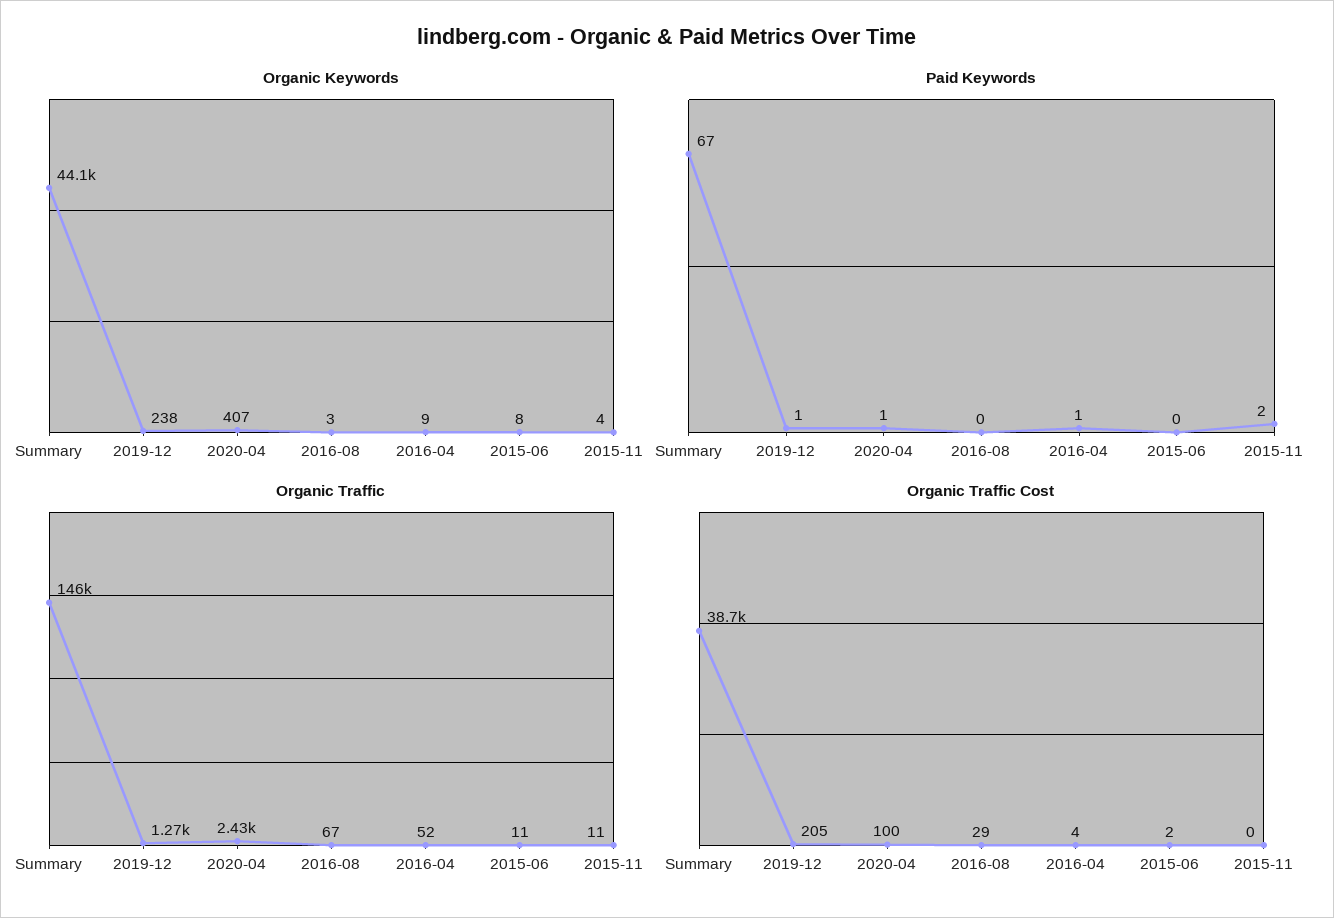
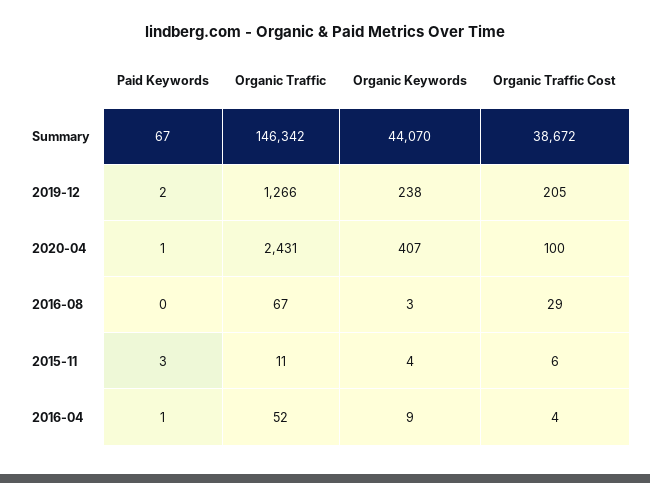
  {
    "Organic Keywords": {
      "Summary": 44070,
      "2019-12": 238,
      "2020-04": 407,
      "2016-08": 3,
      "2016-04": 9,
-     "2015-06": 8,
      "2015-11": 4
    },
    "Paid Keywords": {
      "Summary": 67,
-     "2019-12": 1,
+     "2019-12": 2,
      "2020-04": 1,
      "2016-08": 0,
      "2016-04": 1,
-     "2015-06": 0,
-     "2015-11": 2
+     "2015-11": 3
    },
    "Organic Traffic": {
      "Summary": 146342,
      "2019-12": 1266,
      "2020-04": 2431,
      "2016-08": 67,
      "2016-04": 52,
-     "2015-06": 11,
      "2015-11": 11
    },
    "Organic Traffic Cost": {
      "Summary": 38672,
      "2019-12": 205,
      "2020-04": 100,
      "2016-08": 29,
      "2016-04": 4,
-     "2015-06": 2,
-     "2015-11": 0
+     "2015-11": 6
    }
  }

